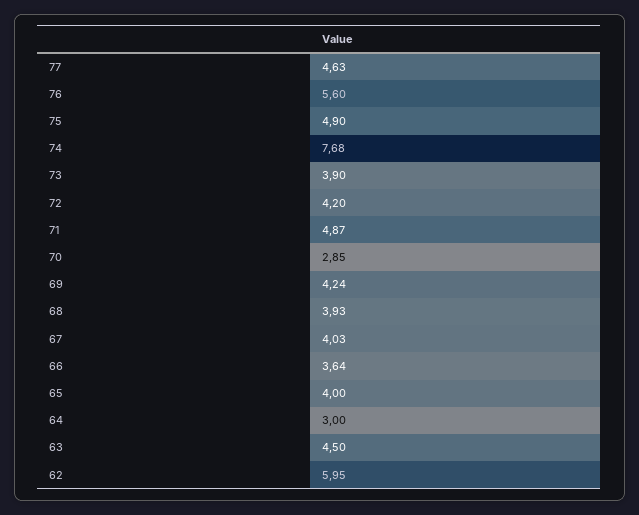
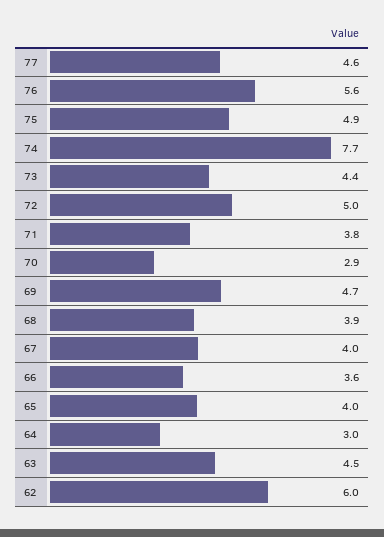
  {
    "77": 4.63,
    "76": 5.6,
    "75": 4.9,
    "74": 7.68,
-   "73": 3.9,
+   "73": 4.4,
-   "72": 4.2,
+   "72": 5,
-   "71": 4.87,
+   "71": 3.8,
    "70": 2.85,
-   "69": 4.24,
+   "69": 4.7,
    "68": 3.93,
    "67": 4.03,
    "66": 3.64,
    "65": 4,
    "64": 3,
    "63": 4.5,
    "62": 5.95
  }

